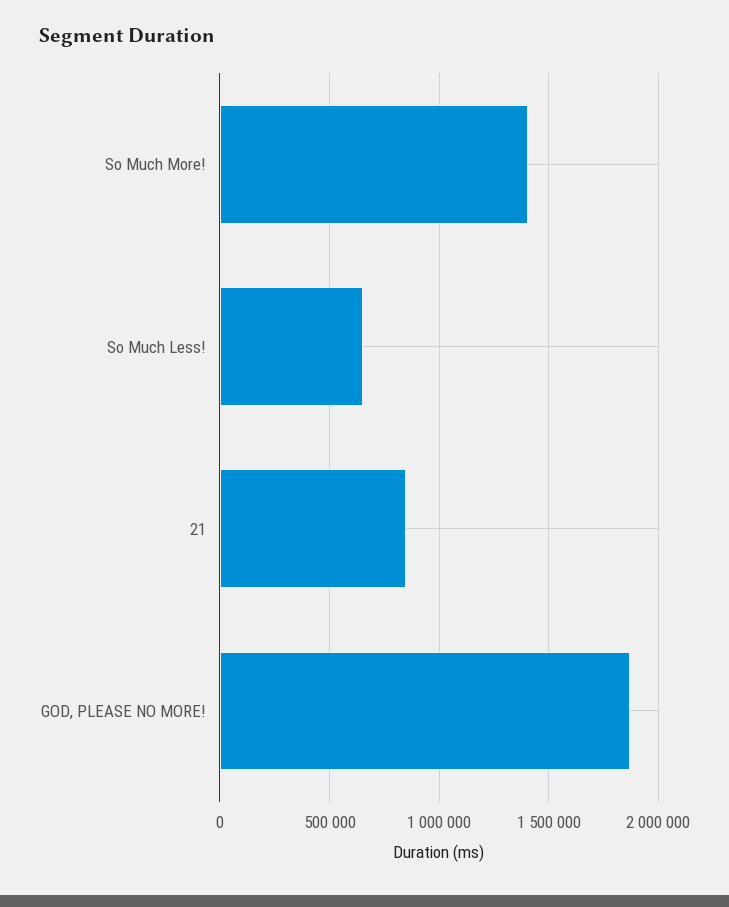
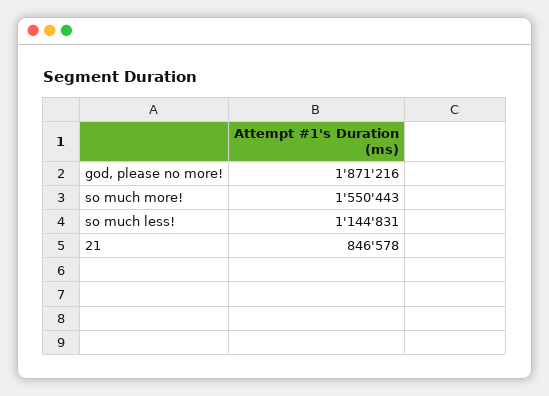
  {
-   "So Much More!": 1400000,
+   "So Much More!": 1550443,
-   "So Much Less!": 650000,
+   "So Much Less!": 1144831,
    "21": 846578,
    "GOD, PLEASE NO MORE!": 1871216
  }

